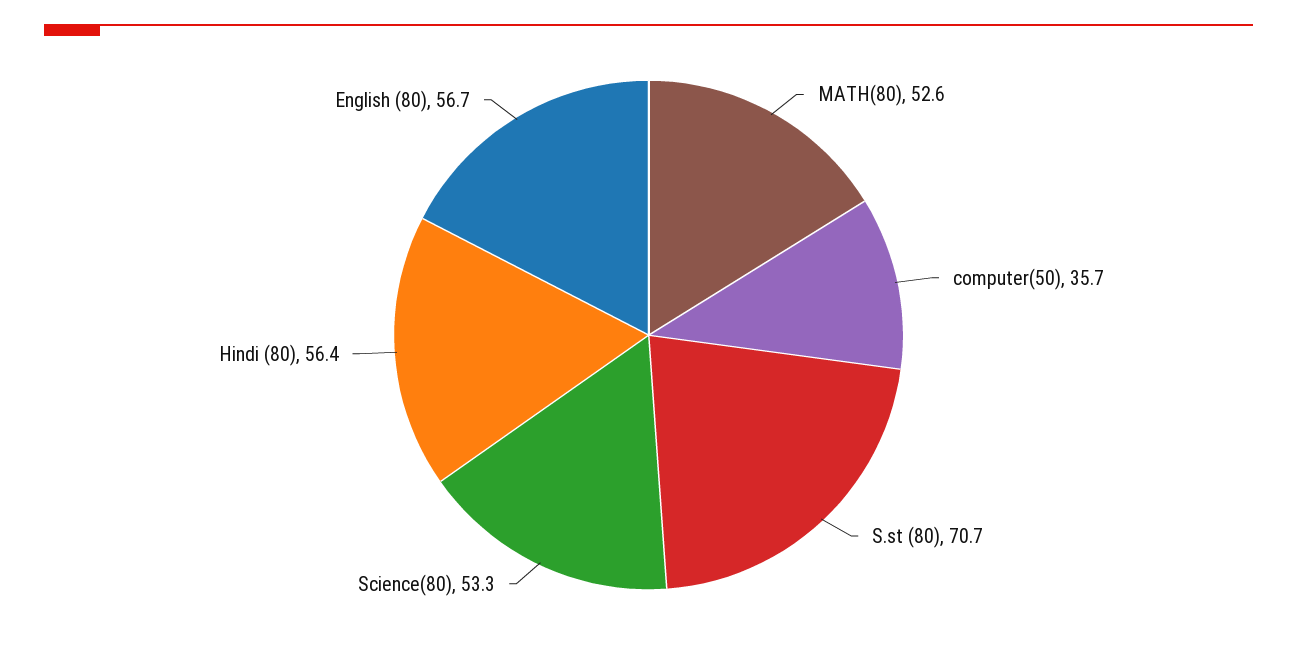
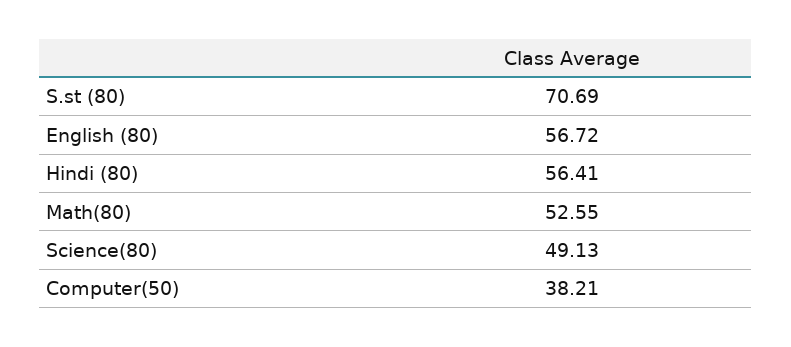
  {
    "MATH(80)": 52.55,
-   "computer(50)": 35.7,
+   "computer(50)": 38.21,
    "S.st (80)": 70.69,
-   "Science(80)": 53.3,
+   "Science(80)": 49.13,
    "Hindi (80)": 56.41,
    "English (80)": 56.72
  }

